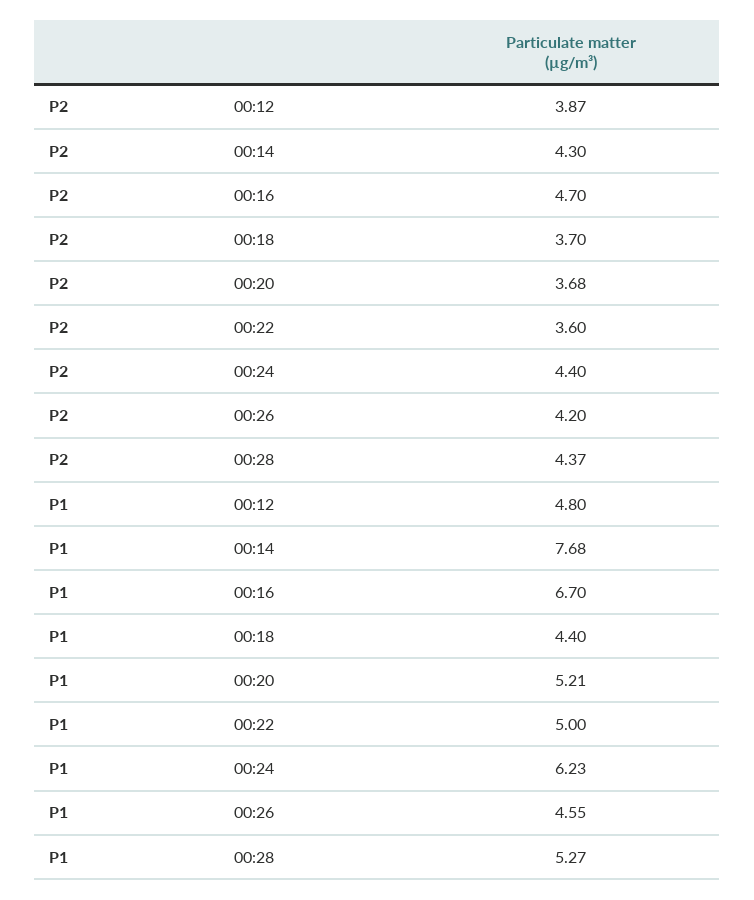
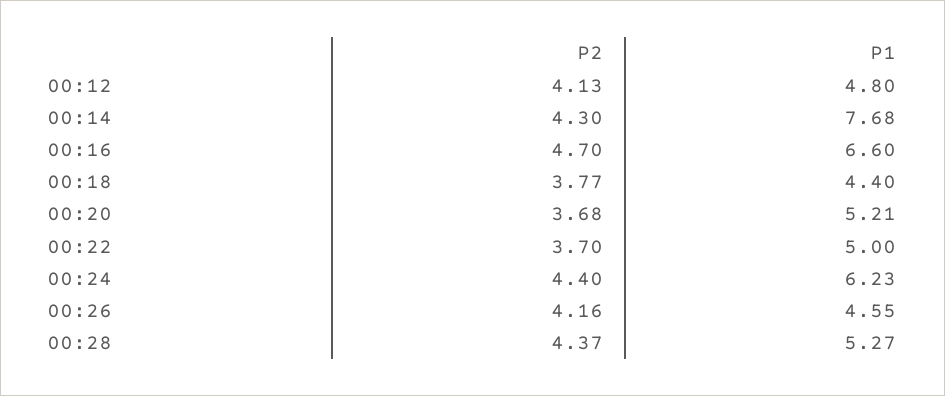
  {
    "P2": {
-     "00:12": 3.87,
+     "00:12": 4.13,
      "00:14": 4.3,
      "00:16": 4.7,
-     "00:18": 3.7,
+     "00:18": 3.77,
      "00:20": 3.68,
-     "00:22": 3.6,
+     "00:22": 3.7,
      "00:24": 4.4,
-     "00:26": 4.2,
+     "00:26": 4.16,
      "00:28": 4.37
    },
    "P1": {
      "00:12": 4.8,
      "00:14": 7.68,
-     "00:16": 6.7,
+     "00:16": 6.6,
      "00:18": 4.4,
      "00:20": 5.21,
      "00:22": 5,
      "00:24": 6.23,
      "00:26": 4.55,
      "00:28": 5.27
    }
  }

